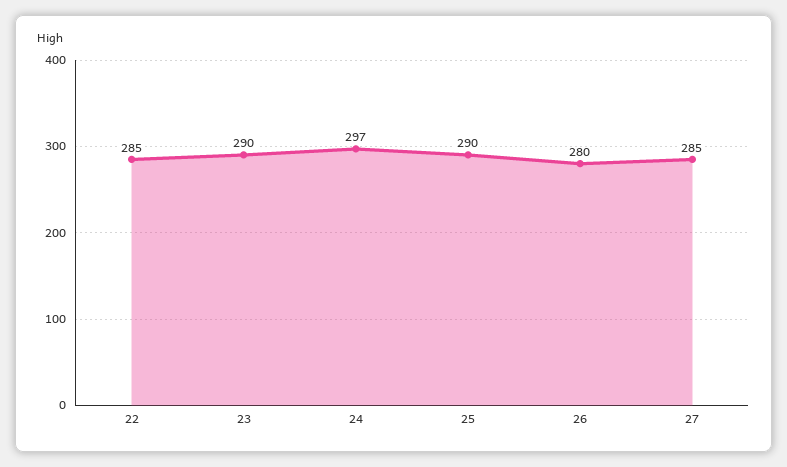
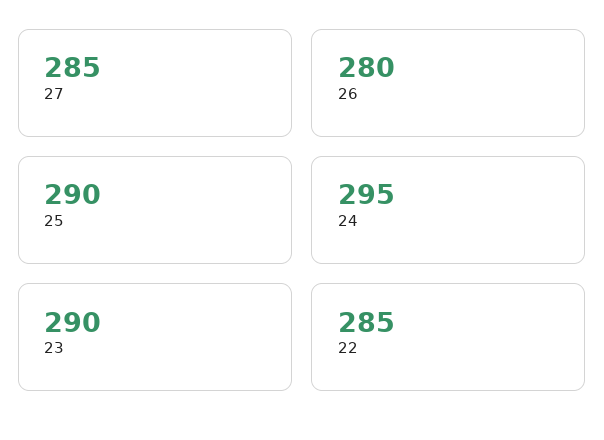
  {
    "22": 285,
    "23": 290,
-   "24": 297,
+   "24": 295,
    "25": 290,
    "26": 280,
    "27": 285
  }

